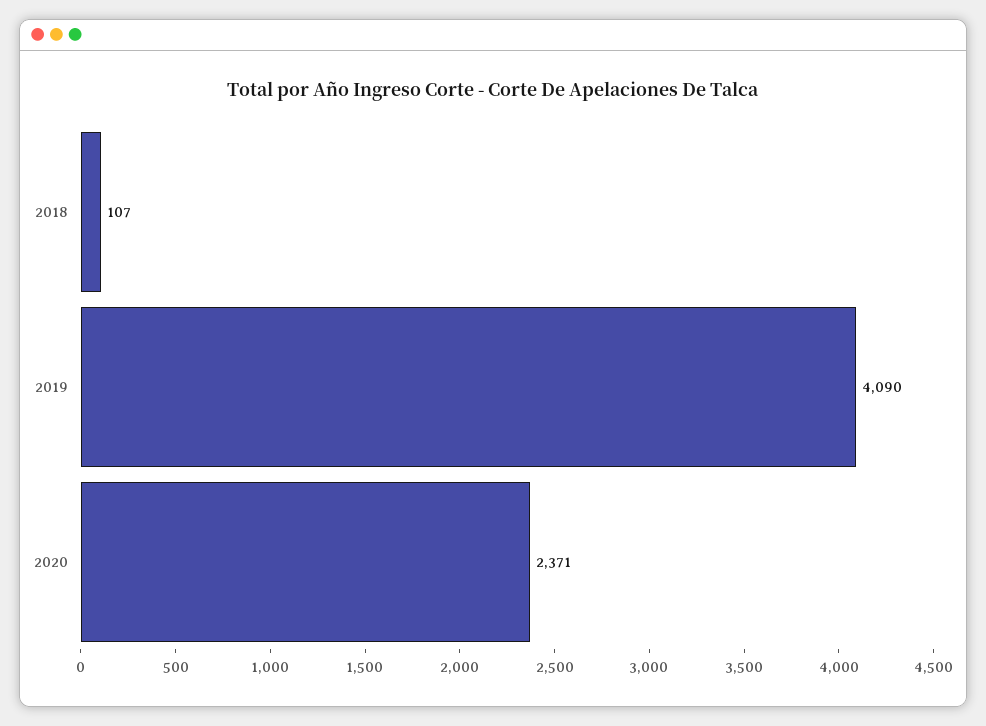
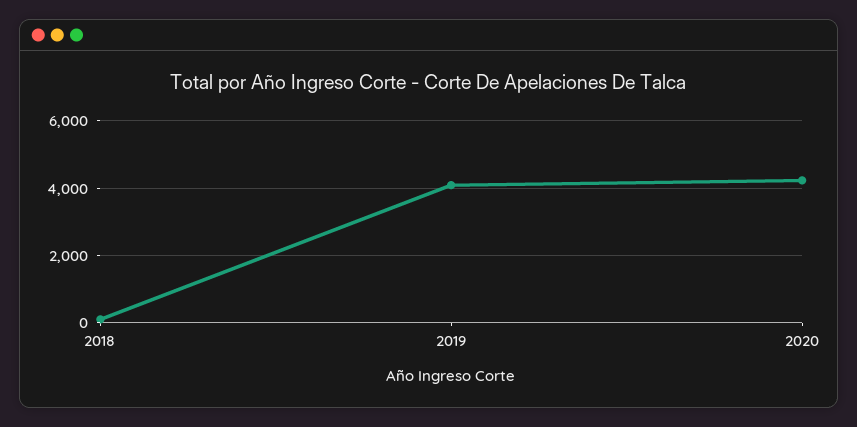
  {
    "2018": 107,
    "2019": 4090,
-   "2020": 2371
+   "2020": 4200
  }

